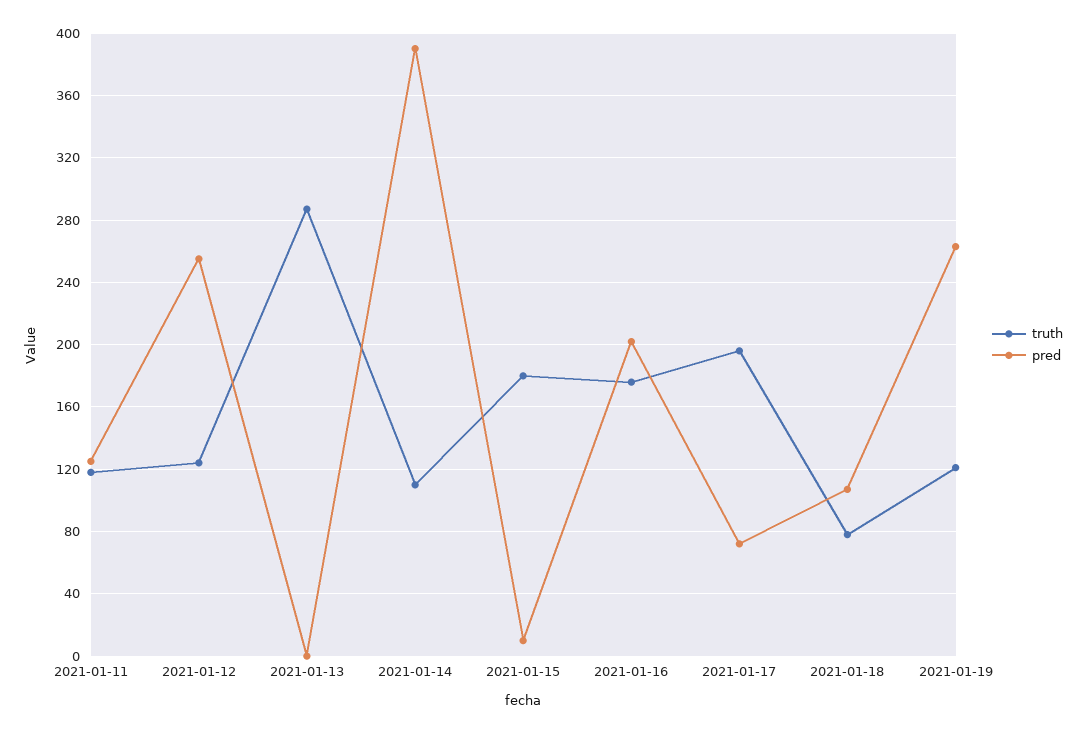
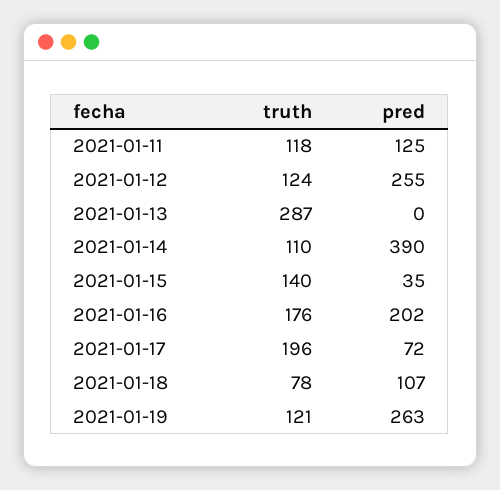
  {
    "truth": {
      "2021-01-11": 118,
      "2021-01-12": 124,
      "2021-01-13": 287,
      "2021-01-14": 110,
-     "2021-01-15": 180,
+     "2021-01-15": 140,
      "2021-01-16": 176,
      "2021-01-17": 196,
      "2021-01-18": 78,
      "2021-01-19": 121
    },
    "pred": {
      "2021-01-11": 125,
      "2021-01-12": 255,
      "2021-01-13": 0,
      "2021-01-14": 390,
-     "2021-01-15": 10,
+     "2021-01-15": 35,
      "2021-01-16": 202,
      "2021-01-17": 72,
      "2021-01-18": 107,
      "2021-01-19": 263
    }
  }

